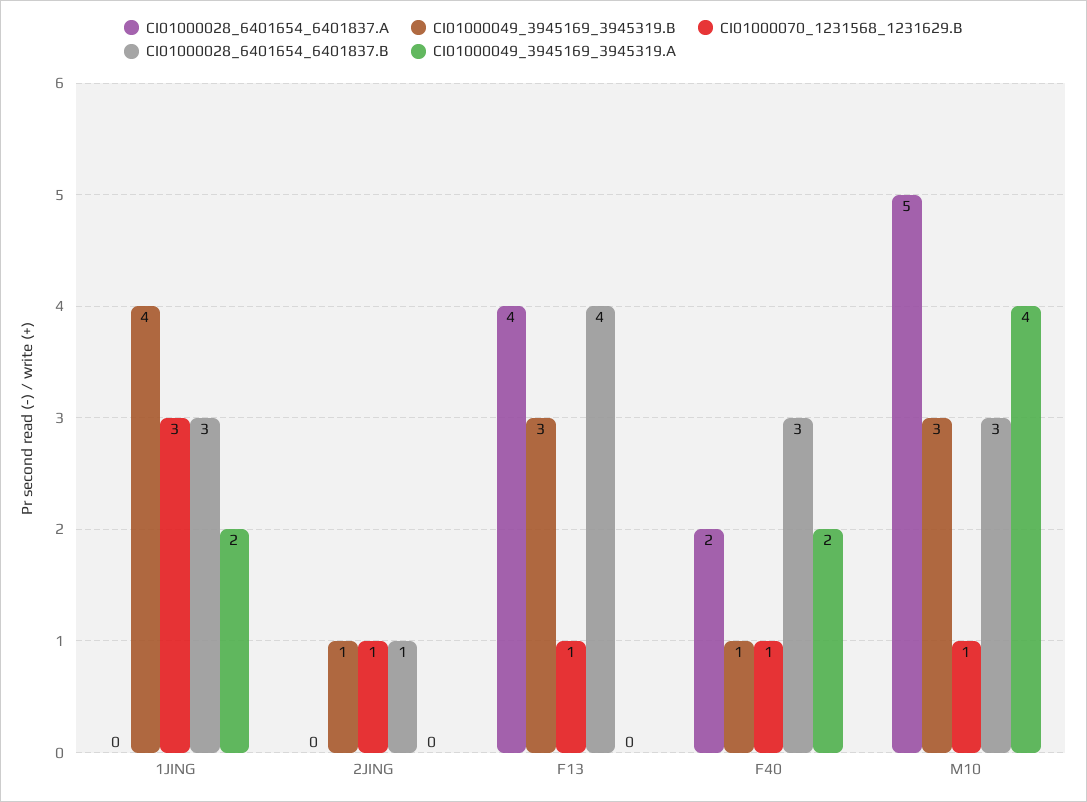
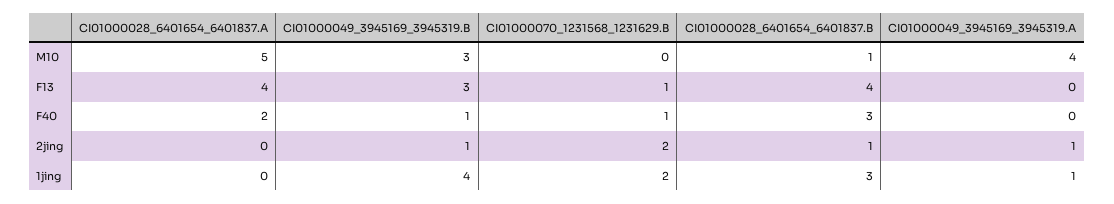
  {
    "CI01000028_6401654_6401837.A": {
      "1JING": 0,
      "2JING": 0,
      "F13": 4,
      "F40": 2,
      "M10": 5
    },
    "CI01000049_3945169_3945319.B": {
      "1JING": 4,
      "2JING": 1,
      "F13": 3,
      "F40": 1,
      "M10": 3
    },
    "CI01000070_1231568_1231629.B": {
-     "1JING": 3,
+     "1JING": 2,
-     "2JING": 1,
+     "2JING": 2,
      "F13": 1,
      "F40": 1,
-     "M10": 1
+     "M10": 0
    },
    "CI01000028_6401654_6401837.B": {
      "1JING": 3,
      "2JING": 1,
      "F13": 4,
      "F40": 3,
-     "M10": 3
+     "M10": 1
    },
    "CI01000049_3945169_3945319.A": {
-     "1JING": 2,
+     "1JING": 1,
-     "2JING": 0,
+     "2JING": 1,
      "F13": 0,
-     "F40": 2,
+     "F40": 0,
      "M10": 4
    }
  }

